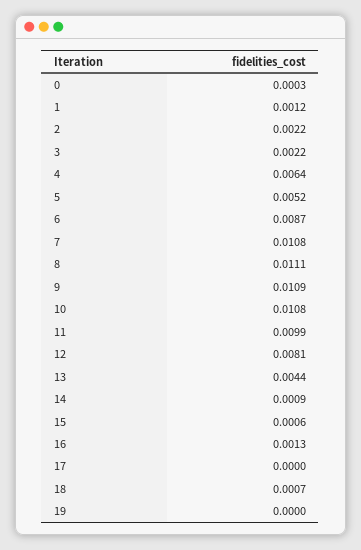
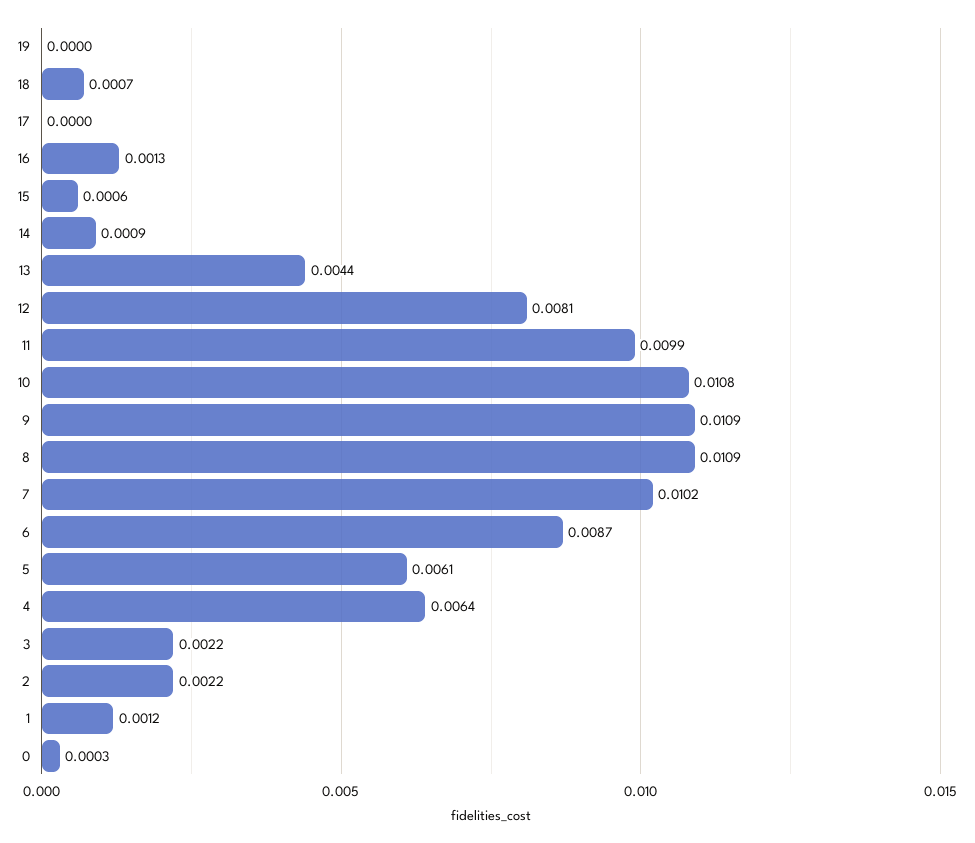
  {
    "0": 0.0003,
    "1": 0.0012,
    "2": 0.0022,
    "3": 0.0022,
    "4": 0.0064,
-   "5": 0.0052,
+   "5": 0.0061,
    "6": 0.0087,
-   "7": 0.0108,
+   "7": 0.0102,
-   "8": 0.0111,
+   "8": 0.0109,
    "9": 0.0109,
    "10": 0.0108,
    "11": 0.0099,
    "12": 0.0081,
    "13": 0.0044,
    "14": 0.0009,
    "15": 0.0006,
    "16": 0.0013,
    "17": 0,
    "18": 0.0007,
    "19": 0
  }

